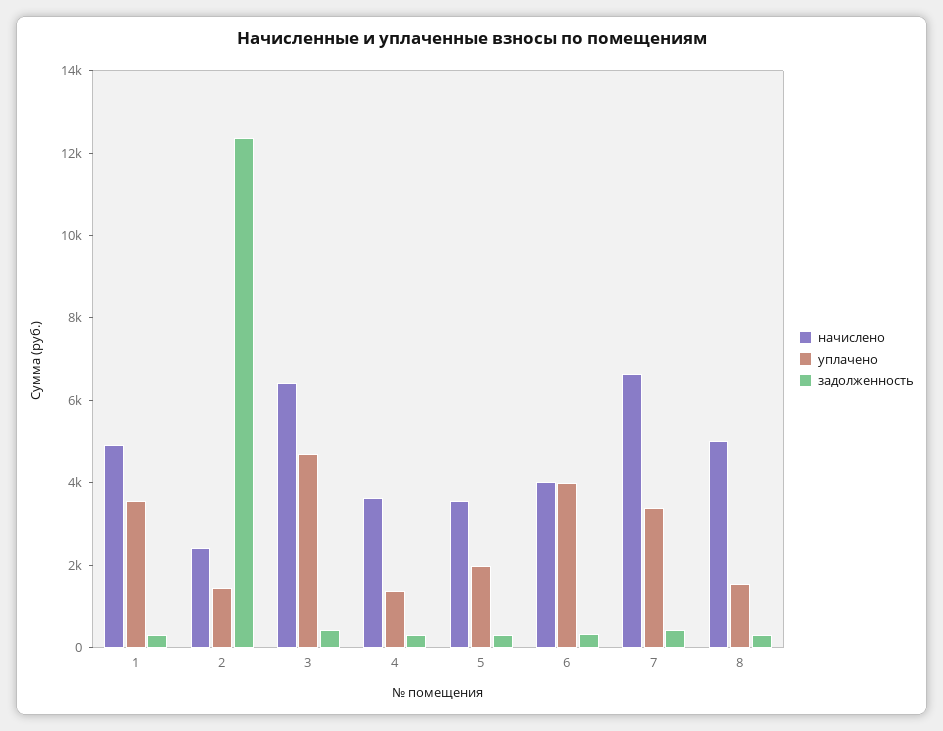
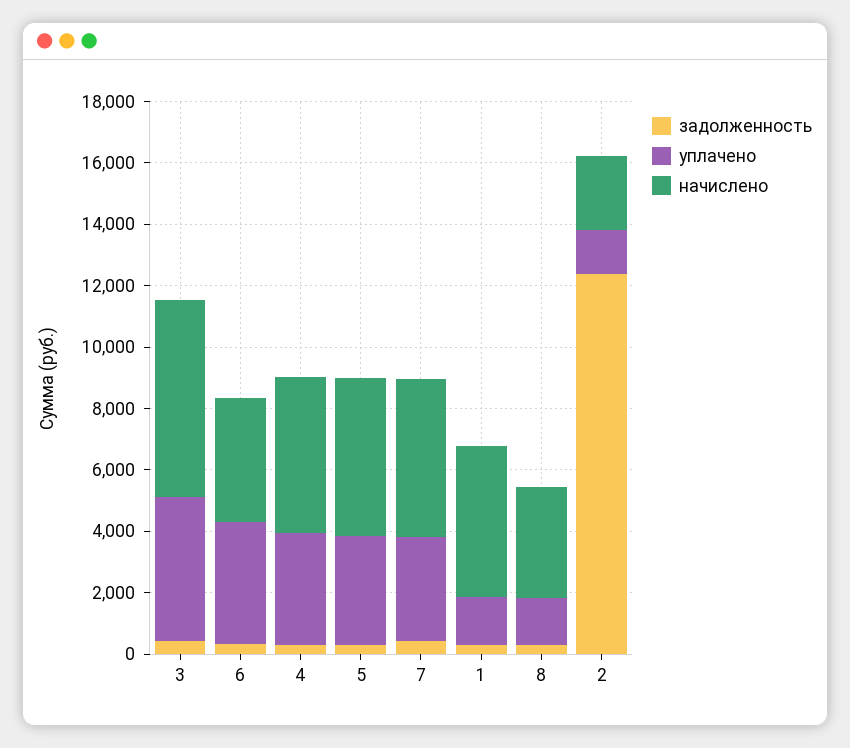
  {
    "начислено": {
      "1": 5000,
      "2": 2500,
      "3": 6500,
-     "4": 3500,
+     "4": 5000,
-     "5": 3500,
+     "5": 5000,
      "6": 4000,
-     "7": 6500,
+     "7": 5000,
-     "8": 5000
+     "8": 3500
    },
    "уплачено": {
-     "1": 3500,
+     "1": 1500,
      "2": 1500,
      "3": 4500,
-     "4": 1500,
+     "4": 3500,
-     "5": 2000,
+     "5": 3500,
      "6": 4000,
      "7": 3500,
      "8": 1500
    },
    "задолженность": {
      "1": 500,
      "2": 12500,
      "3": 500,
      "4": 500,
      "5": 500,
      "6": 500,
      "7": 500,
      "8": 500
    }
  }

